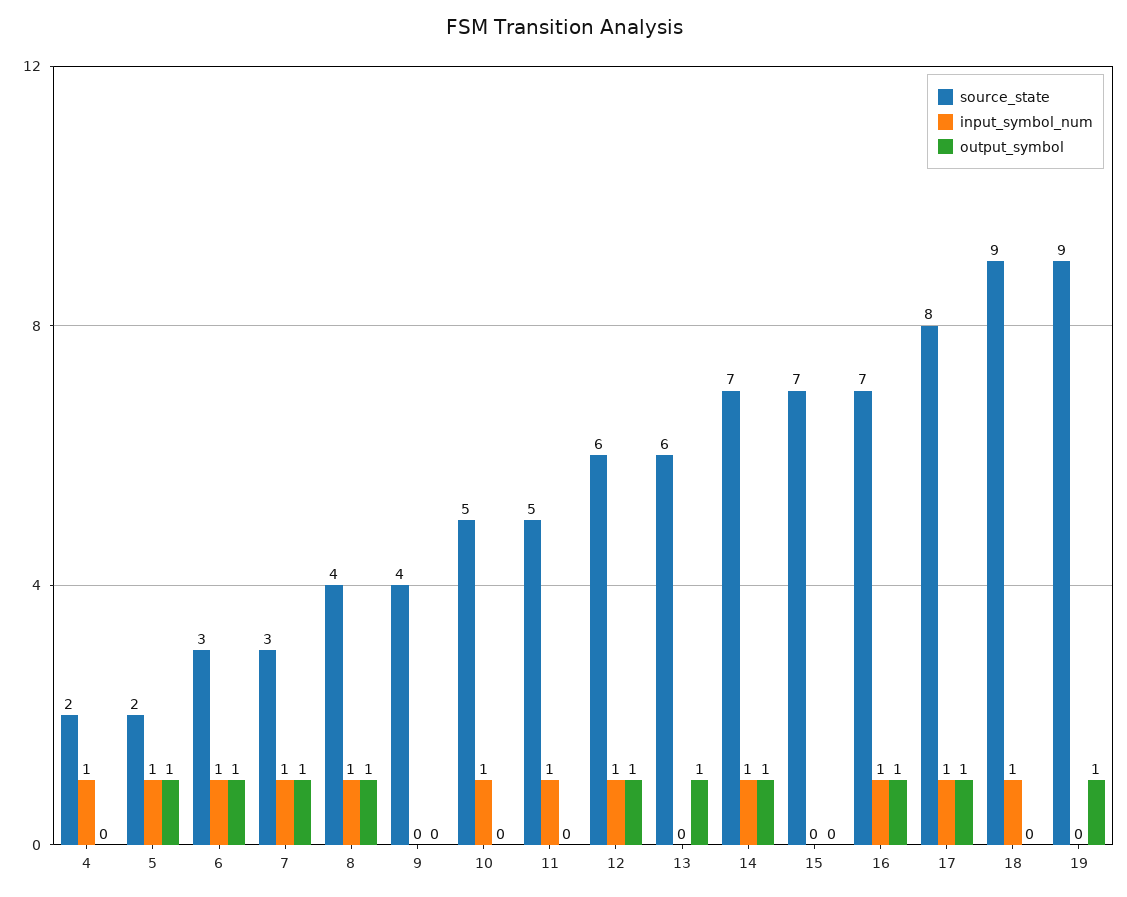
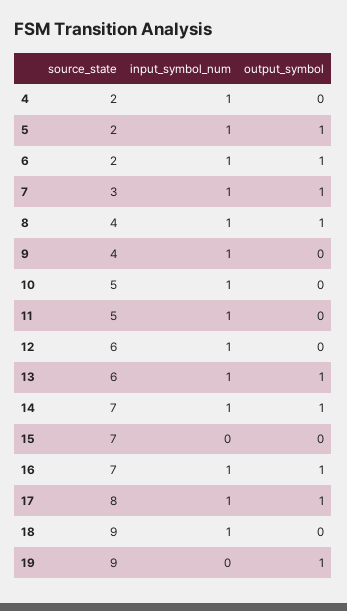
  {
    "source_state": {
      "4": 2,
      "5": 2,
-     "6": 3,
+     "6": 2,
      "7": 3,
      "8": 4,
      "9": 4,
      "10": 5,
      "11": 5,
      "12": 6,
      "13": 6,
      "14": 7,
      "15": 7,
      "16": 7,
      "17": 8,
      "18": 9,
      "19": 9
    },
    "input_symbol_num": {
      "4": 1,
      "5": 1,
      "6": 1,
      "7": 1,
      "8": 1,
-     "9": 0,
+     "9": 1,
      "10": 1,
      "11": 1,
      "12": 1,
-     "13": 0,
+     "13": 1,
      "14": 1,
      "15": 0,
      "16": 1,
      "17": 1,
      "18": 1,
      "19": 0
    },
    "output_symbol": {
      "4": 0,
      "5": 1,
      "6": 1,
      "7": 1,
      "8": 1,
      "9": 0,
      "10": 0,
      "11": 0,
-     "12": 1,
+     "12": 0,
      "13": 1,
      "14": 1,
      "15": 0,
      "16": 1,
      "17": 1,
      "18": 0,
      "19": 1
    }
  }

